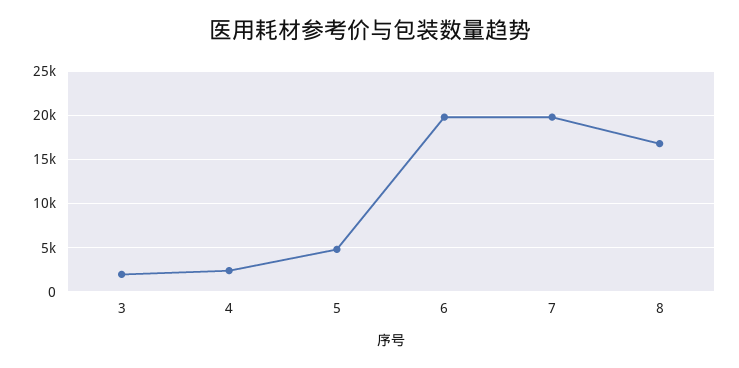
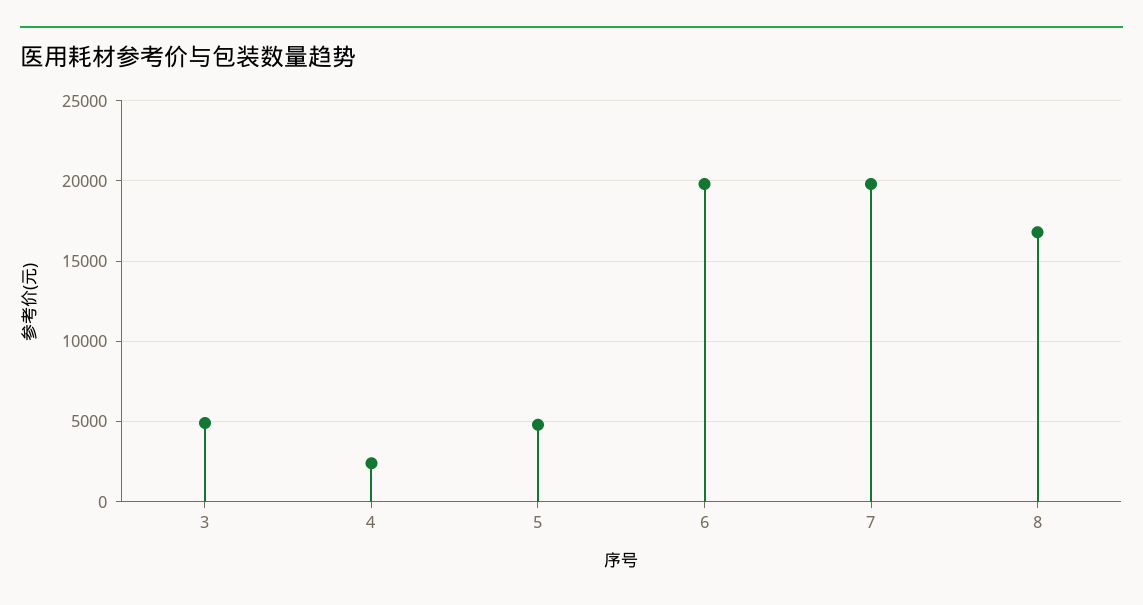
  {
-   "3": 2000,
+   "3": 5000,
    "4": 2500,
    "5": 5000,
    "6": 20000,
    "7": 20000,
    "8": 17000
  }

